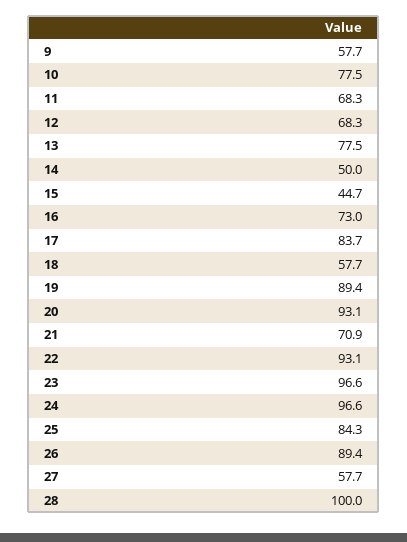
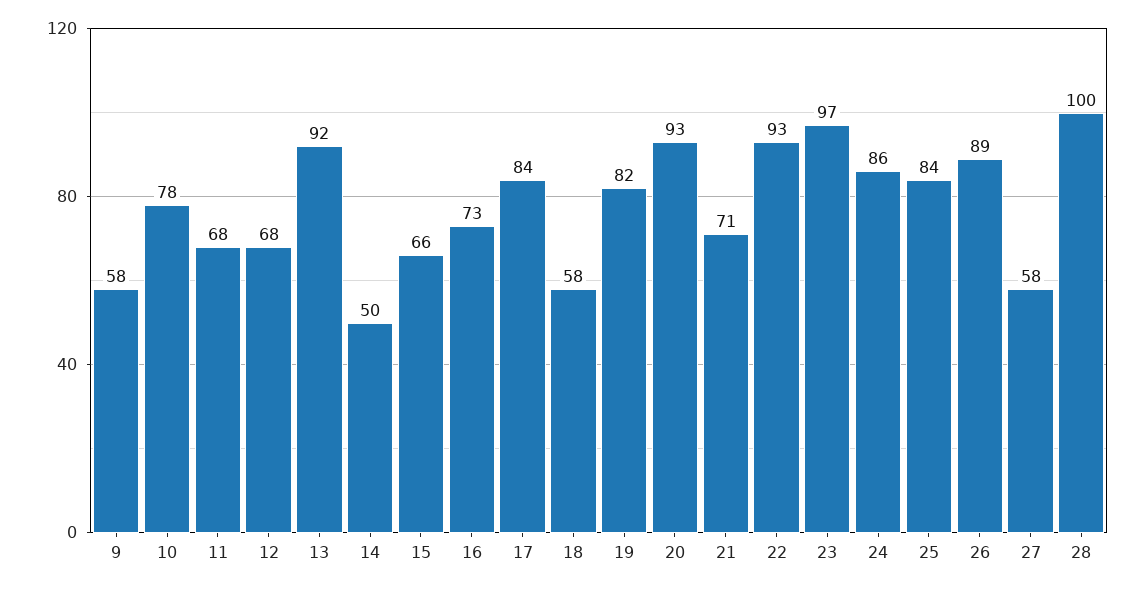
  {
    "9": 57.7,
    "10": 77.5,
    "11": 68.3,
    "12": 68.3,
-   "13": 77.5,
+   "13": 92,
    "14": 50,
-   "15": 44.7,
+   "15": 66,
    "16": 73,
    "17": 83.7,
    "18": 57.7,
-   "19": 89.4,
+   "19": 82,
    "20": 93.1,
    "21": 70.9,
    "22": 93.1,
    "23": 96.6,
-   "24": 96.6,
+   "24": 86,
    "25": 84.3,
    "26": 89.4,
    "27": 57.7,
    "28": 100
  }

